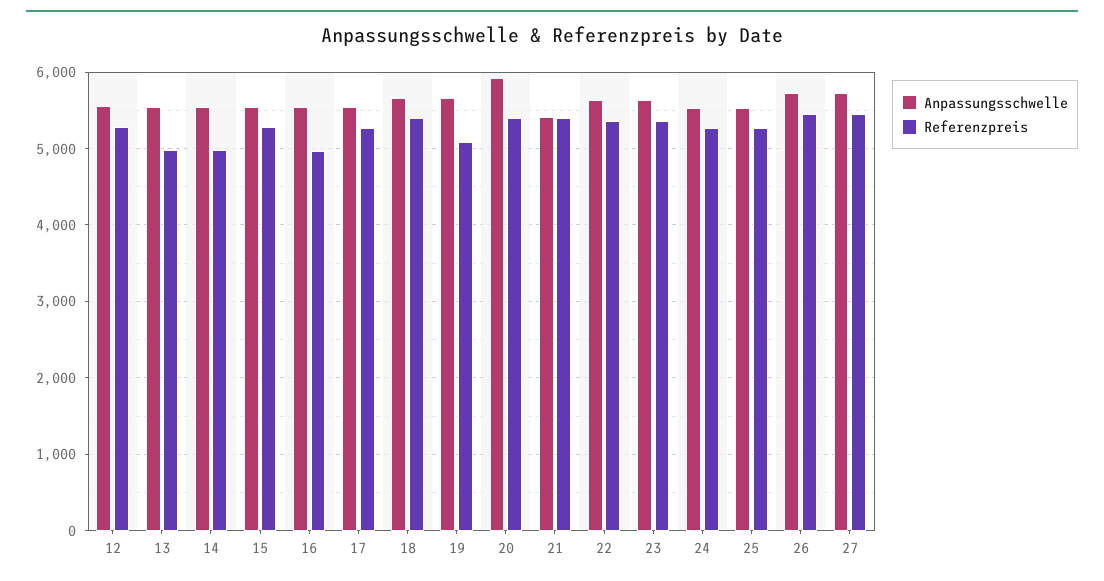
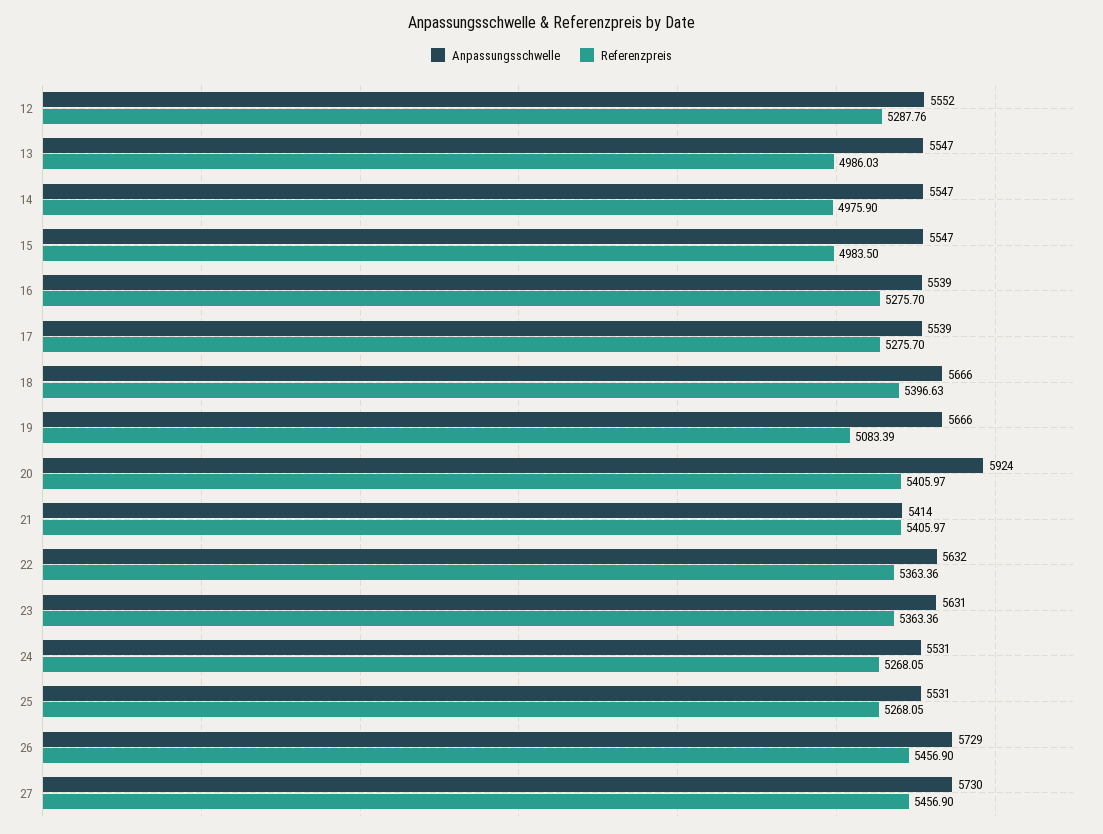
  {
    "Anpassungsschwelle": {
      "12": 5552,
      "13": 5547,
      "14": 5547,
      "15": 5547,
      "16": 5539,
      "17": 5539,
      "18": 5666,
      "19": 5666,
      "20": 5924,
      "21": 5414,
      "22": 5632,
      "23": 5631,
      "24": 5531,
      "25": 5531,
      "26": 5729,
      "27": 5730
    },
    "Referenzpreis": {
      "12": 5287.76,
      "13": 4986.03,
      "14": 4975.9,
-     "15": 5300,
+     "15": 4983.5,
-     "16": 5000,
+     "16": 5275.7,
      "17": 5275.7,
      "18": 5396.63,
      "19": 5083.39,
      "20": 5405.97,
      "21": 5405.97,
      "22": 5363.36,
      "23": 5363.36,
      "24": 5268.05,
      "25": 5268.05,
      "26": 5456.9,
      "27": 5456.9
    }
  }

